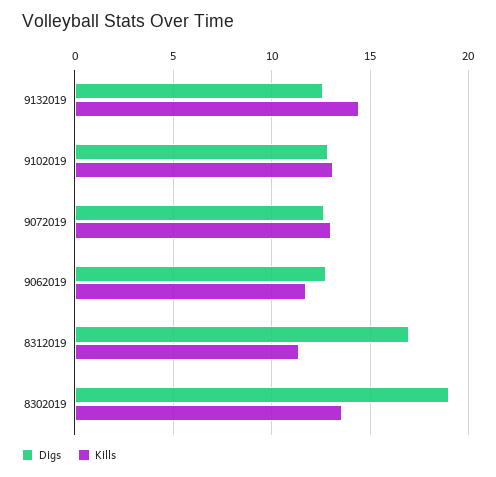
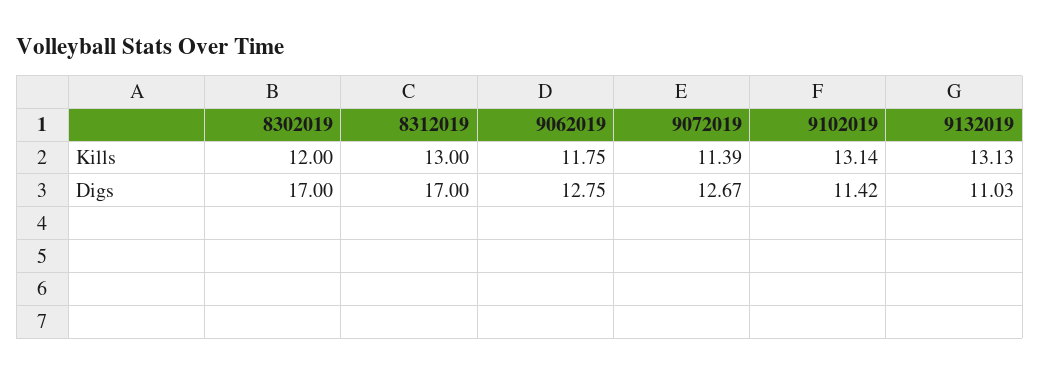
  {
    "Digs": {
-     "9132019": 12.5,
+     "9132019": 11.03,
-     "9102019": 13,
+     "9102019": 11.42,
      "9072019": 12.67,
      "9062019": 12.75,
      "8312019": 17,
-     "8302019": 19
+     "8302019": 17
    },
    "Kills": {
-     "9132019": 14.5,
+     "9132019": 13.13,
      "9102019": 13.14,
-     "9072019": 13,
+     "9072019": 11.39,
      "9062019": 11.75,
-     "8312019": 11.5,
+     "8312019": 13,
-     "8302019": 13.5
+     "8302019": 12
    }
  }

